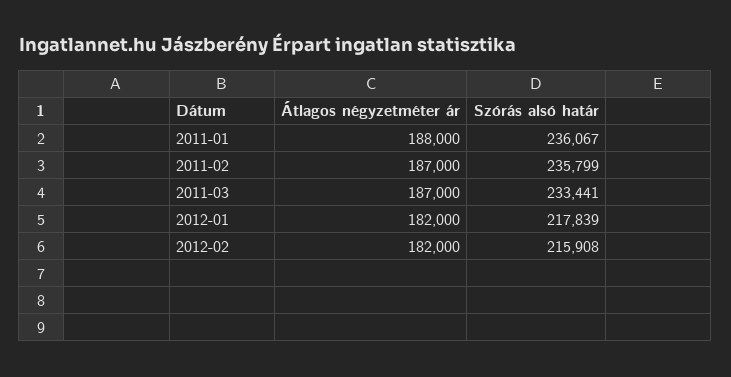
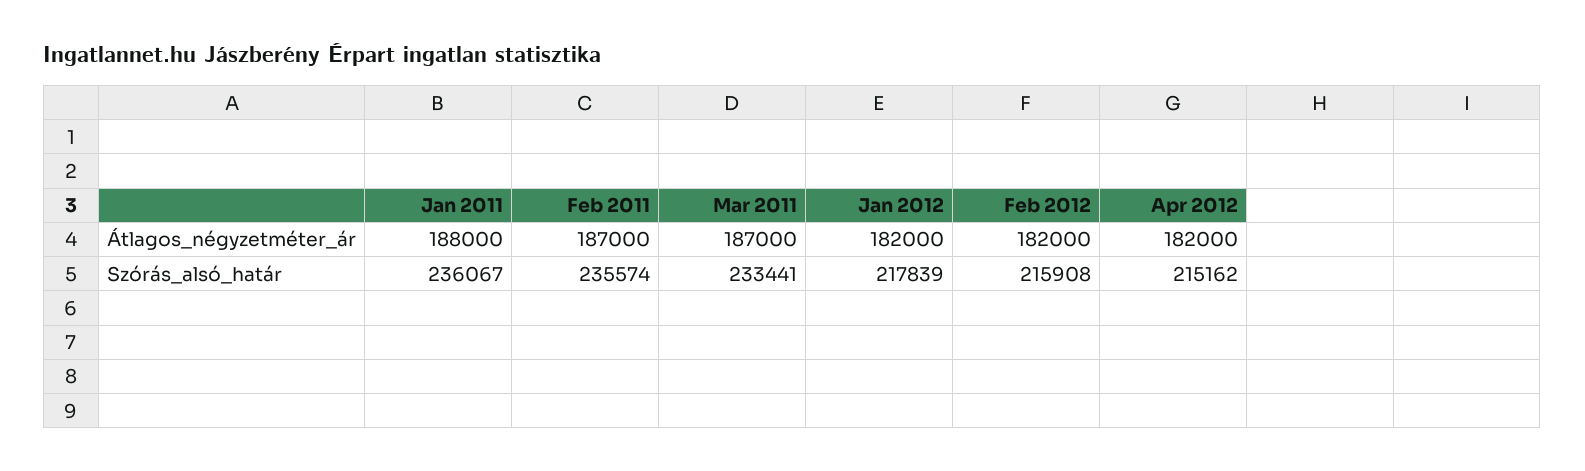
  {
    "Átlagos négyzetméter ár": {
      "2011-01": 188000,
      "2011-02": 187000,
      "2011-03": 187000,
      "2012-01": 182000,
-     "2012-02": 182000
+     "2012-02": 182000,
+     "Apr 2012": 182000
    },
    "Szórás alsó határ": {
      "2011-01": 236067,
-     "2011-02": 235799,
+     "2011-02": 235574,
      "2011-03": 233441,
      "2012-01": 217839,
-     "2012-02": 215908
+     "2012-02": 215908,
+     "Apr 2012": 215162
    }
  }

